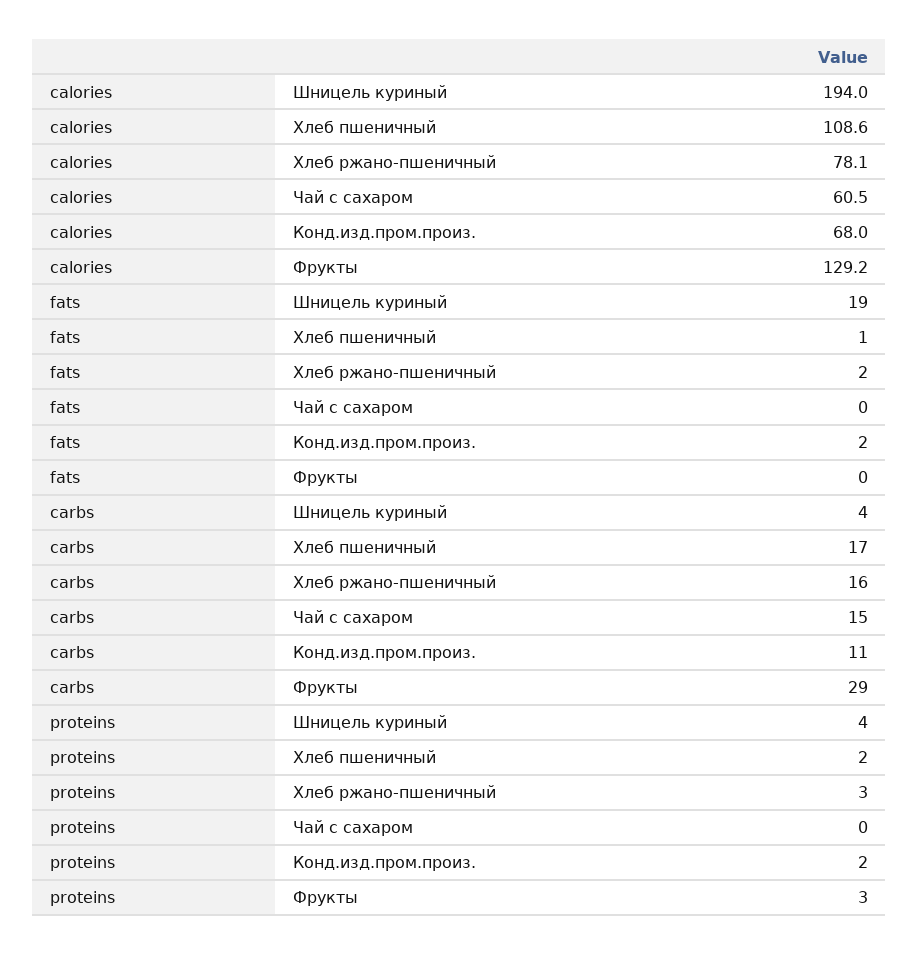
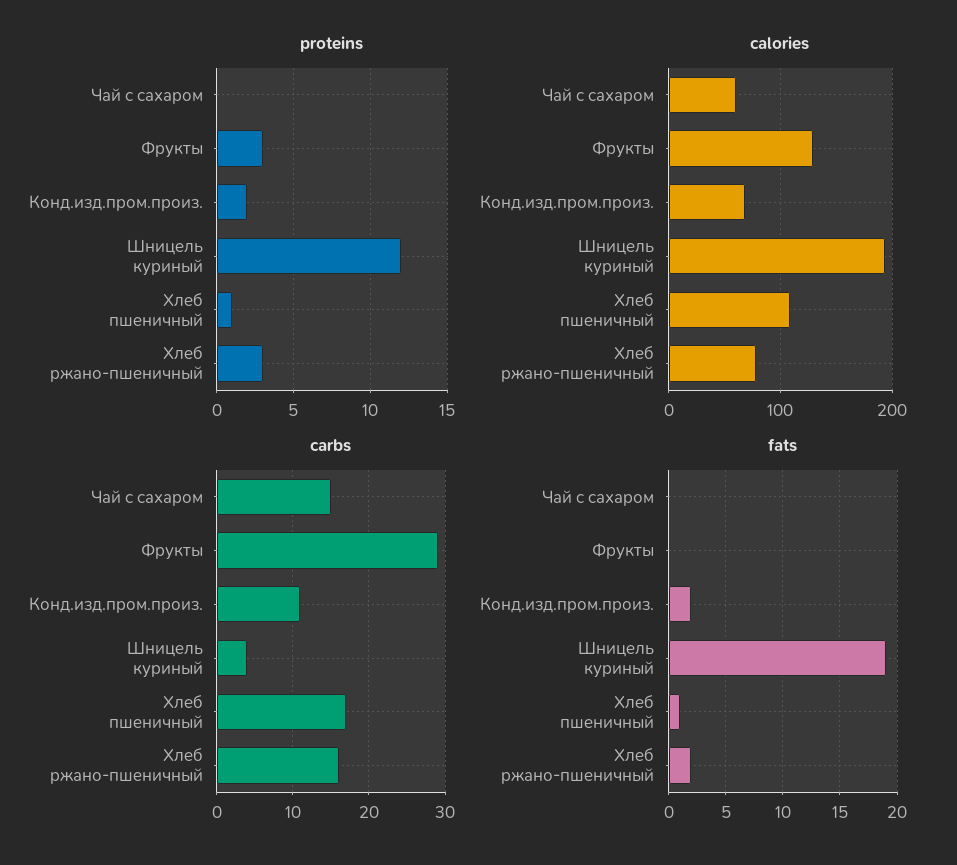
  {
    "calories": {
      "Шницель куриный": 194,
      "Хлеб пшеничный": 108.6,
      "Хлеб ржано-пшеничный": 78.1,
      "Чай с сахаром": 60.5,
      "Конд.изд.пром.произ.": 68,
      "Фрукты": 129.2
    },
    "fats": {
      "Шницель куриный": 19,
      "Хлеб пшеничный": 1,
      "Хлеб ржано-пшеничный": 2,
      "Чай с сахаром": 0,
      "Конд.изд.пром.произ.": 2,
      "Фрукты": 0
    },
    "carbs": {
      "Шницель куриный": 4,
      "Хлеб пшеничный": 17,
      "Хлеб ржано-пшеничный": 16,
      "Чай с сахаром": 15,
      "Конд.изд.пром.произ.": 11,
      "Фрукты": 29
    },
    "proteins": {
-     "Шницель куриный": 4,
+     "Шницель куриный": 12,
-     "Хлеб пшеничный": 2,
+     "Хлеб пшеничный": 1,
      "Хлеб ржано-пшеничный": 3,
      "Чай с сахаром": 0,
      "Конд.изд.пром.произ.": 2,
      "Фрукты": 3
    }
  }

